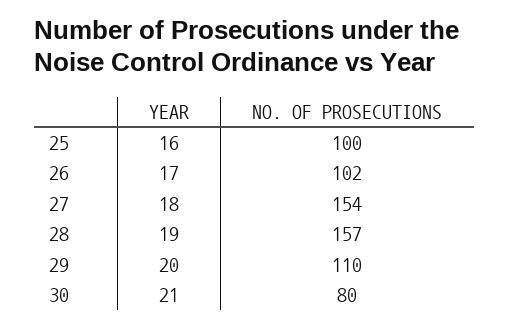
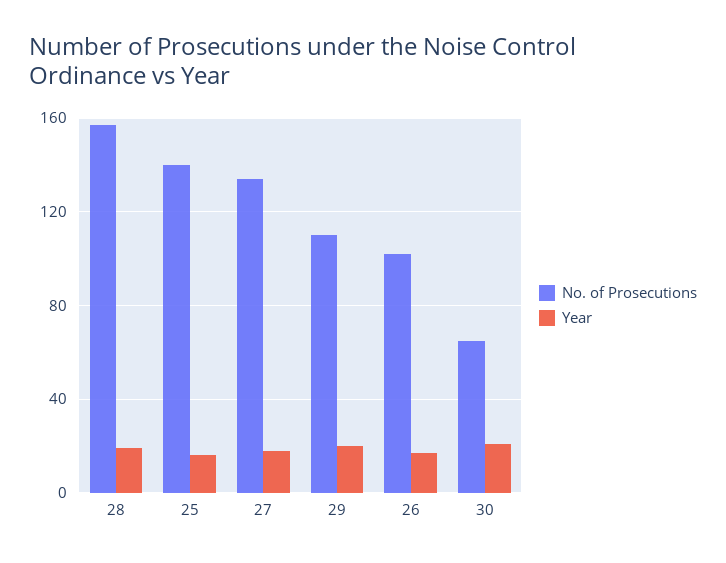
  {
    "YEAR": {
      "25": 16,
      "26": 17,
      "27": 18,
      "28": 19,
      "29": 20,
      "30": 21
    },
    "NO. OF PROSECUTIONS": {
-     "25": 100,
+     "25": 140,
      "26": 102,
-     "27": 154,
+     "27": 135,
      "28": 157,
      "29": 110,
-     "30": 80
+     "30": 65
    }
  }

